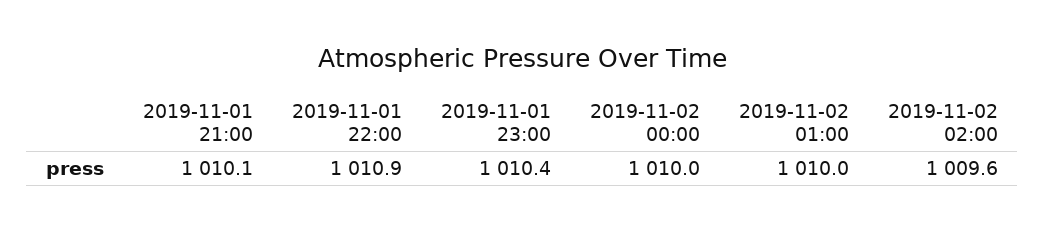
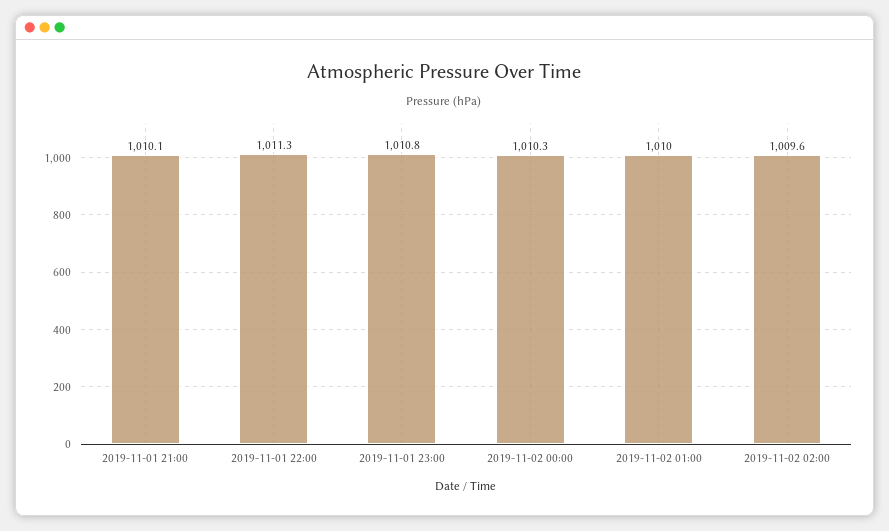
  {
    "2019-11-01 21:00": 1010.1,
-   "2019-11-01 22:00": 1010.9,
+   "2019-11-01 22:00": 1011.3,
-   "2019-11-01 23:00": 1010.4,
+   "2019-11-01 23:00": 1010.8,
-   "2019-11-02 00:00": 1010,
+   "2019-11-02 00:00": 1010.3,
    "2019-11-02 01:00": 1010,
    "2019-11-02 02:00": 1009.6
  }

